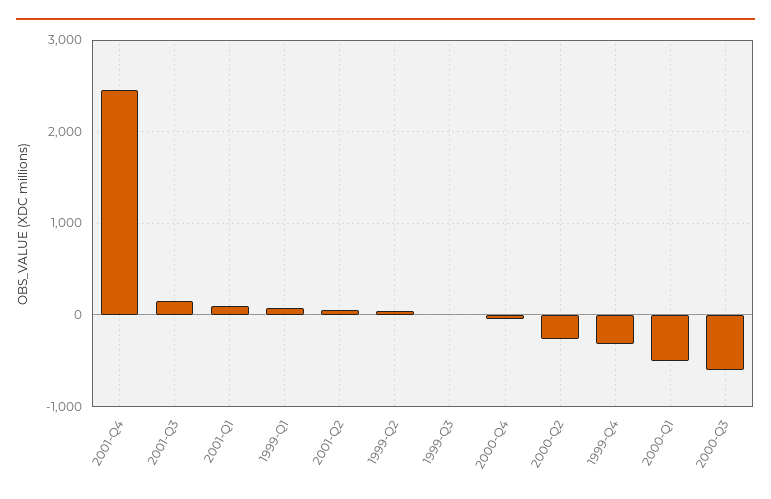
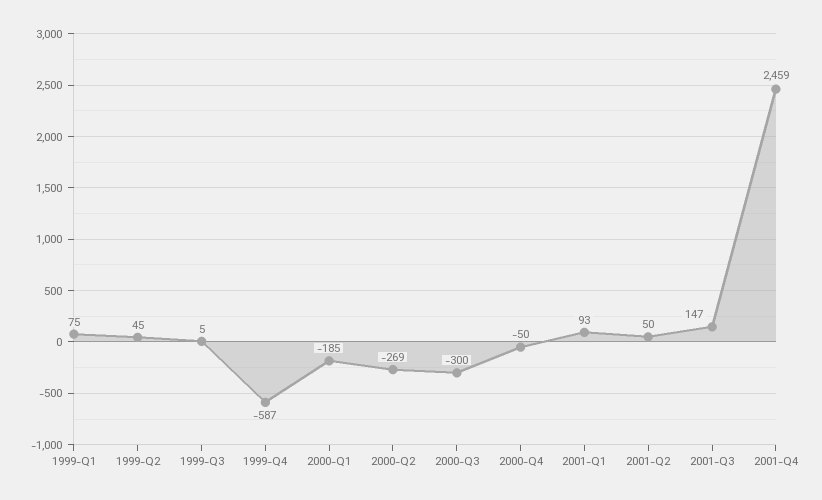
  {
    "2001-Q4": 2459,
    "2001-Q3": 147,
    "2001-Q1": 93,
    "1999-Q1": 75,
    "2001-Q2": 50,
    "1999-Q2": 45,
    "1999-Q3": 5,
    "2000-Q4": -50,
    "2000-Q2": -269,
-   "1999-Q4": -300,
+   "1999-Q4": -587,
-   "2000-Q1": -500,
+   "2000-Q1": -185,
-   "2000-Q3": -600
+   "2000-Q3": -300
  }

